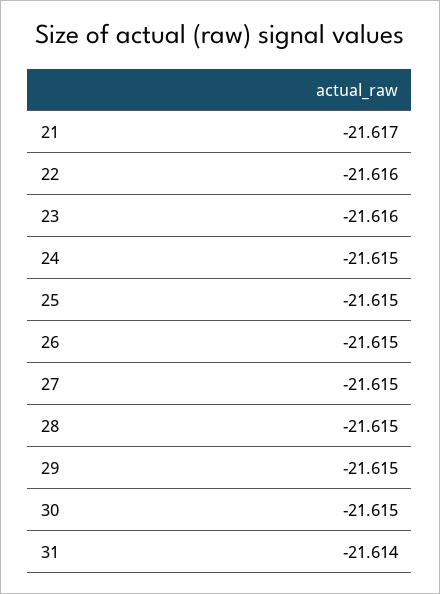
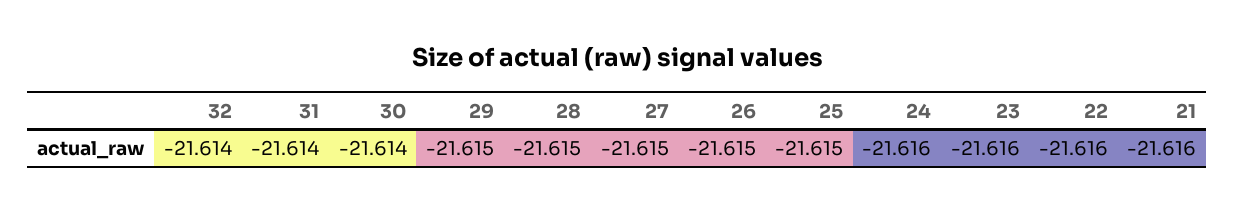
  {
-   "21": -21.617,
+   "21": -21.616,
    "22": -21.616,
    "23": -21.616,
-   "24": -21.615,
+   "24": -21.616,
    "25": -21.615,
    "26": -21.615,
    "27": -21.615,
    "28": -21.615,
    "29": -21.615,
-   "30": -21.615,
+   "30": -21.614,
-   "31": -21.614
+   "31": -21.614,
+   "32": -21.614
  }

